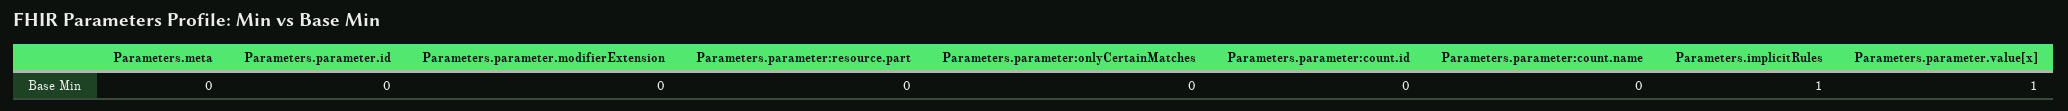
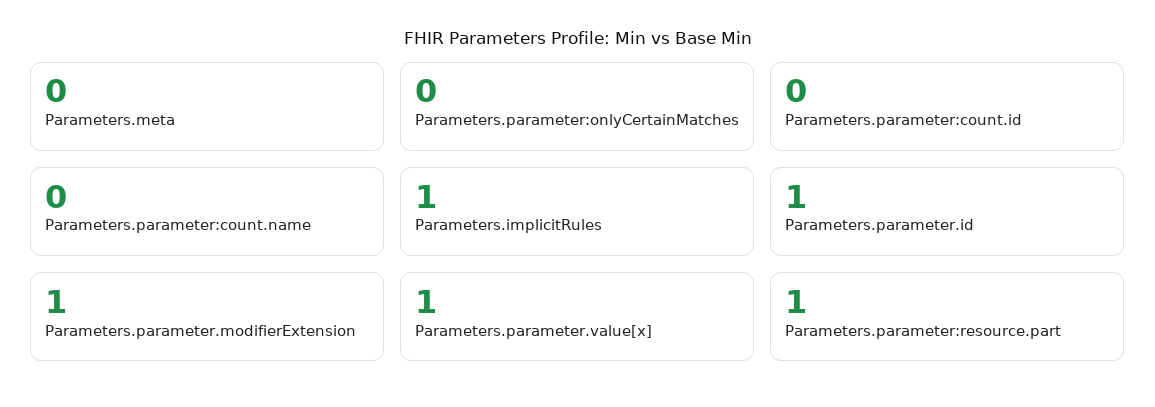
  {
    "Parameters.meta": 0,
-   "Parameters.parameter.id": 0,
+   "Parameters.parameter.id": 1,
-   "Parameters.parameter.modifierExtension": 0,
+   "Parameters.parameter.modifierExtension": 1,
-   "Parameters.parameter:resource.part": 0,
+   "Parameters.parameter:resource.part": 1,
    "Parameters.parameter:onlyCertainMatches": 0,
    "Parameters.parameter:count.id": 0,
    "Parameters.parameter:count.name": 0,
    "Parameters.implicitRules": 1,
    "Parameters.parameter.value[x]": 1
  }

